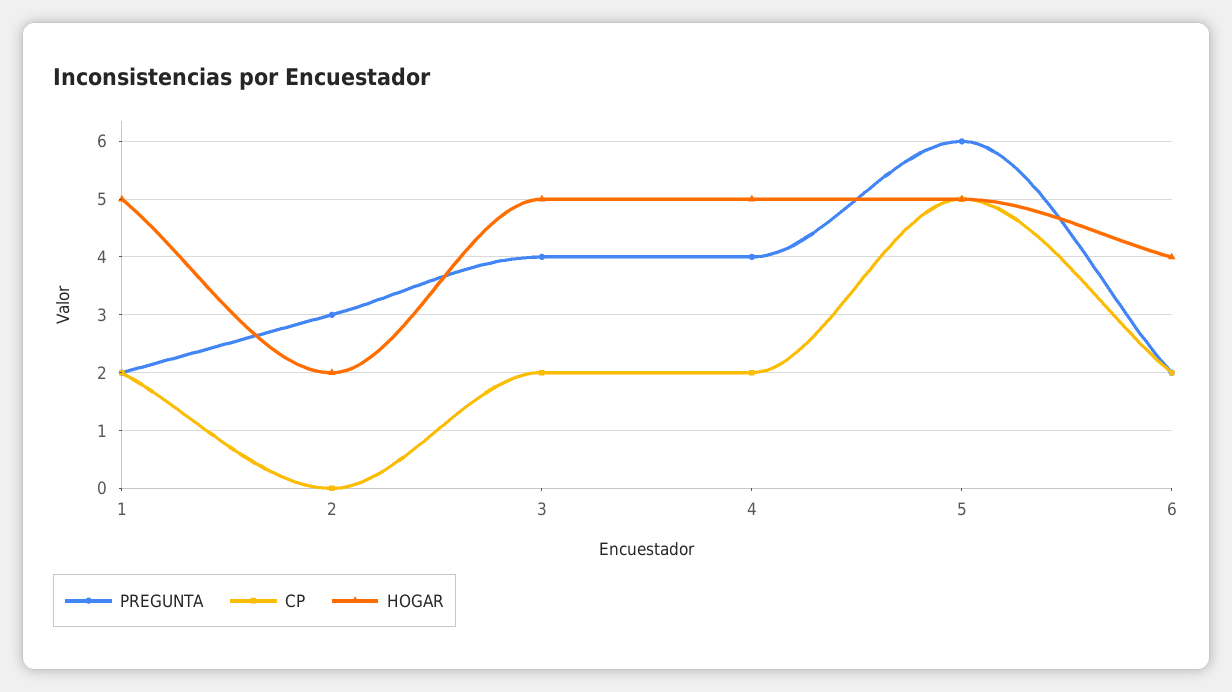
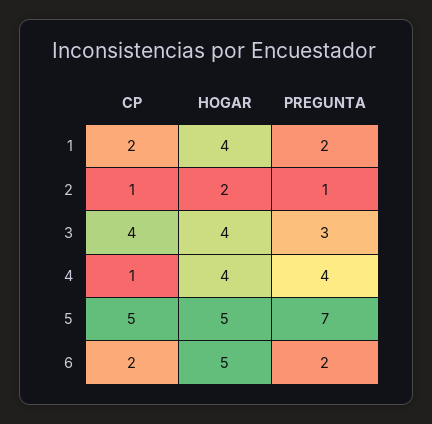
  {
    "PREGUNTA": {
      "1": 2,
-     "2": 3,
+     "2": 1,
-     "3": 4,
+     "3": 3,
      "4": 4,
-     "5": 6,
+     "5": 7,
      "6": 2
    },
    "CP": {
      "1": 2,
-     "2": 0,
+     "2": 1,
-     "3": 2,
+     "3": 4,
-     "4": 2,
+     "4": 1,
      "5": 5,
      "6": 2
    },
    "HOGAR": {
-     "1": 5,
+     "1": 4,
      "2": 2,
-     "3": 5,
+     "3": 4,
-     "4": 5,
+     "4": 4,
      "5": 5,
-     "6": 4
+     "6": 5
    }
  }

